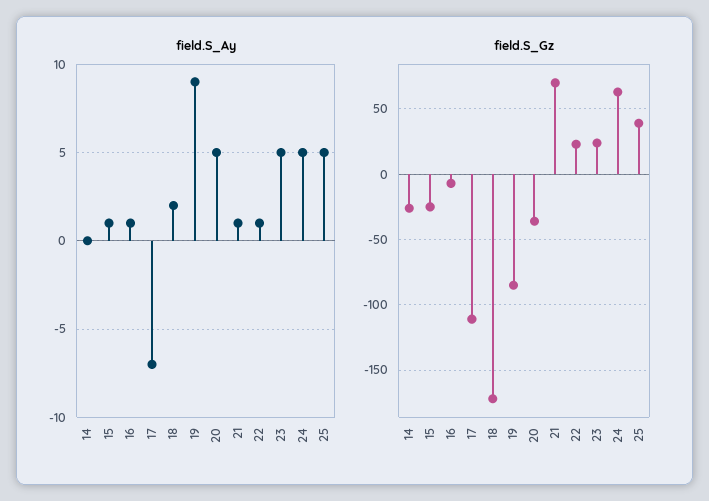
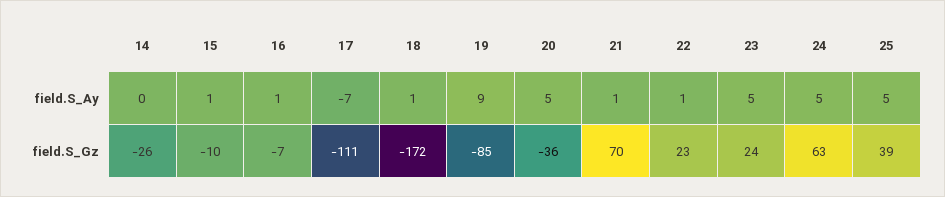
  {
    "field.S_Ay": {
      "14": 0,
      "15": 1,
      "16": 1,
      "17": -7,
-     "18": 2,
+     "18": 1,
      "19": 9,
      "20": 5,
      "21": 1,
      "22": 1,
      "23": 5,
      "24": 5,
      "25": 5
    },
    "field.S_Gz": {
      "14": -26,
-     "15": -25,
+     "15": -10,
      "16": -7,
      "17": -111,
      "18": -172,
      "19": -85,
      "20": -36,
      "21": 70,
      "22": 23,
      "23": 24,
      "24": 63,
      "25": 39
    }
  }

